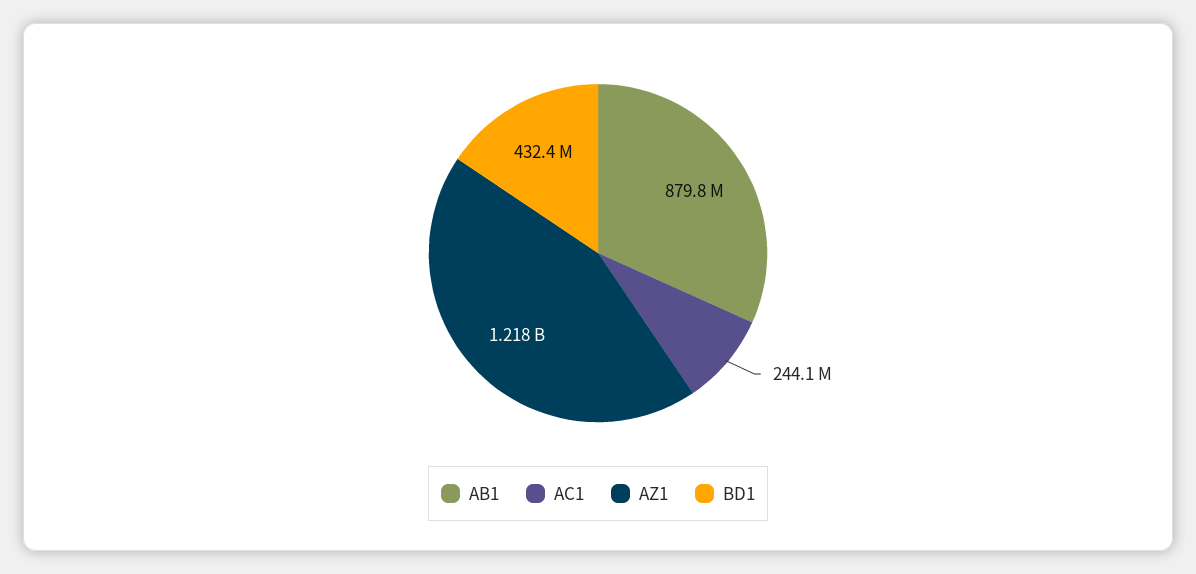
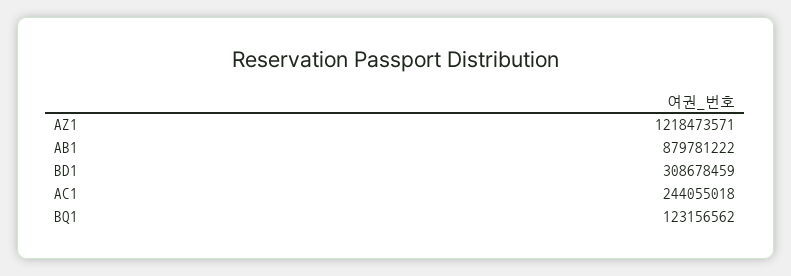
  {
    "AB1": 879781222,
    "AC1": 244055018,
    "AZ1": 1218473571,
-   "BD1": 432400000
+   "BD1": 308678459,
+   "BQ1": 123156562
  }

